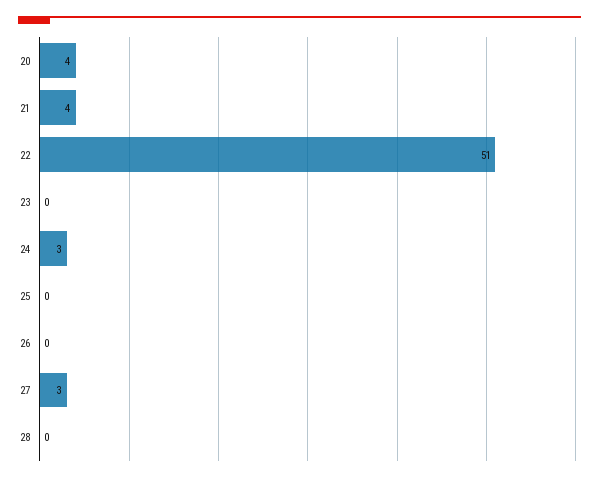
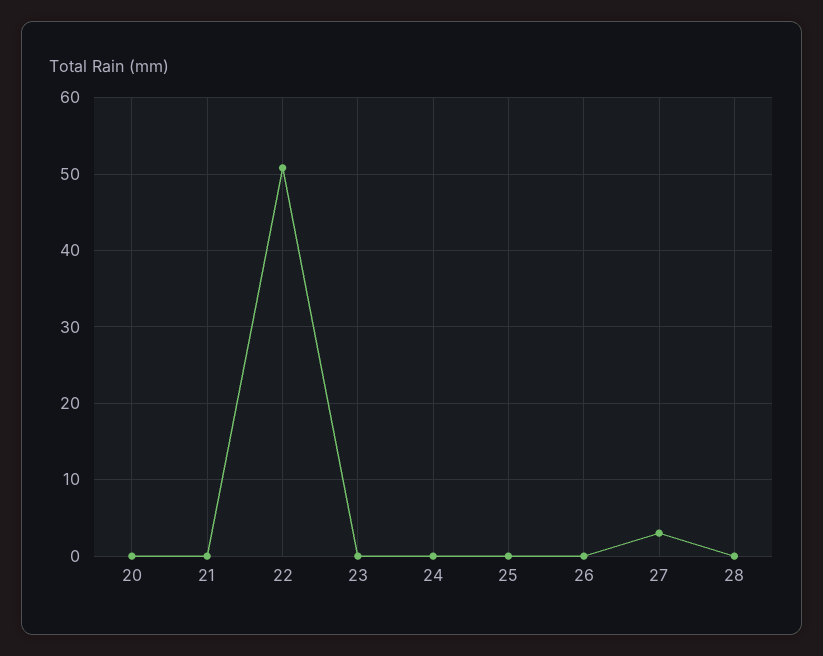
  {
-   "20": 4,
+   "20": 0,
-   "21": 4,
+   "21": 0,
    "22": 51,
    "23": 0,
-   "24": 3,
+   "24": 0,
    "25": 0,
    "26": 0,
    "27": 3,
    "28": 0
  }

